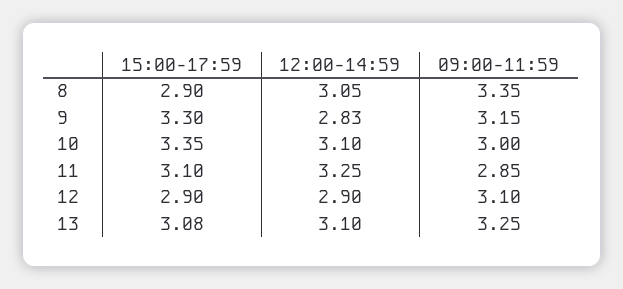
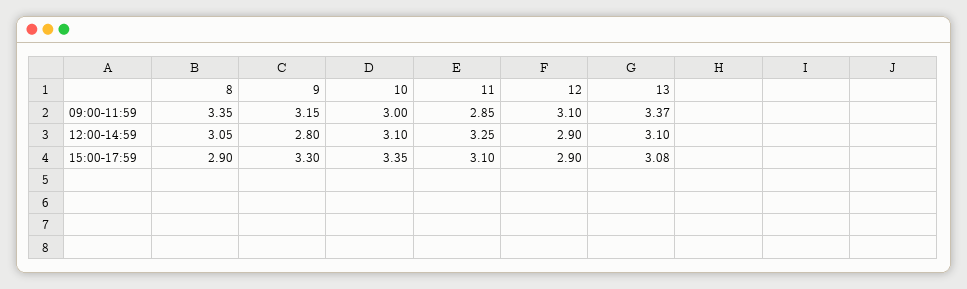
  {
    "15:00-17:59": {
      "8": 2.9,
      "9": 3.3,
      "10": 3.35,
      "11": 3.1,
      "12": 2.9,
      "13": 3.08
    },
    "12:00-14:59": {
      "8": 3.05,
-     "9": 2.83,
+     "9": 2.8,
      "10": 3.1,
      "11": 3.25,
      "12": 2.9,
      "13": 3.1
    },
    "09:00-11:59": {
      "8": 3.35,
      "9": 3.15,
      "10": 3,
      "11": 2.85,
      "12": 3.1,
-     "13": 3.25
+     "13": 3.37
    }
  }

